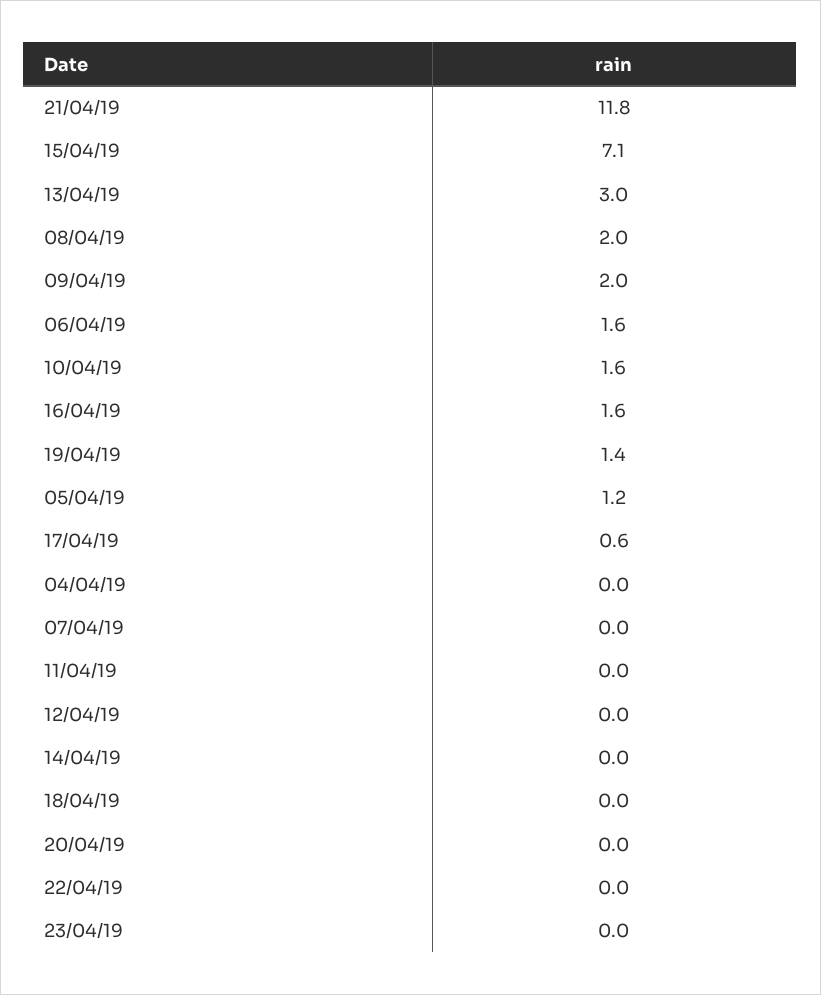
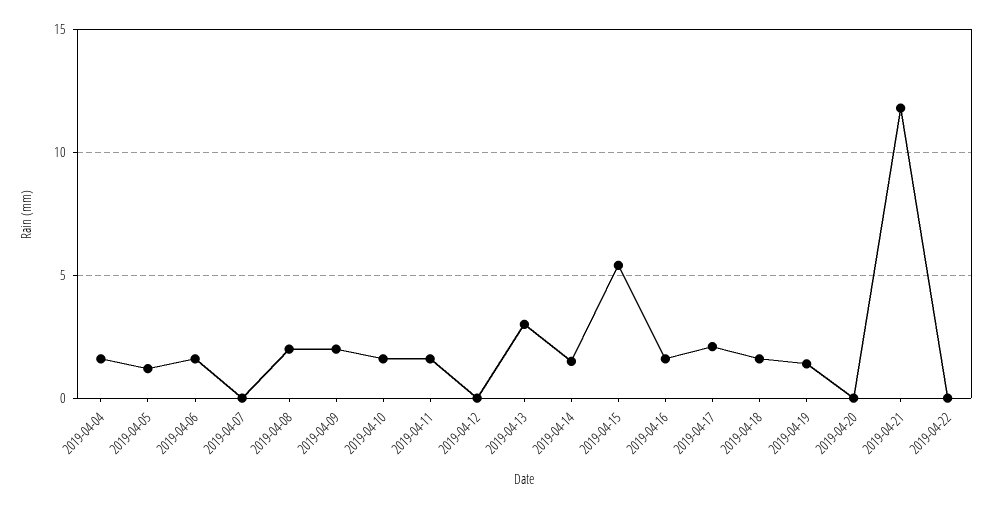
  {
    "21/04/19": 11.8,
-   "15/04/19": 7.1,
+   "15/04/19": 5.5,
    "13/04/19": 3,
    "08/04/19": 2,
    "09/04/19": 2,
    "06/04/19": 1.6,
    "10/04/19": 1.6,
    "16/04/19": 1.6,
    "19/04/19": 1.4,
    "05/04/19": 1.2,
-   "17/04/19": 0.6,
+   "17/04/19": 2,
-   "04/04/19": 0,
+   "04/04/19": 1.5,
    "07/04/19": 0,
-   "11/04/19": 0,
+   "11/04/19": 1.5,
    "12/04/19": 0,
-   "14/04/19": 0,
+   "14/04/19": 1.5,
-   "18/04/19": 0,
+   "18/04/19": 1.5,
    "20/04/19": 0,
-   "22/04/19": 0,
+   "22/04/19": 0
-   "23/04/19": 0
  }

